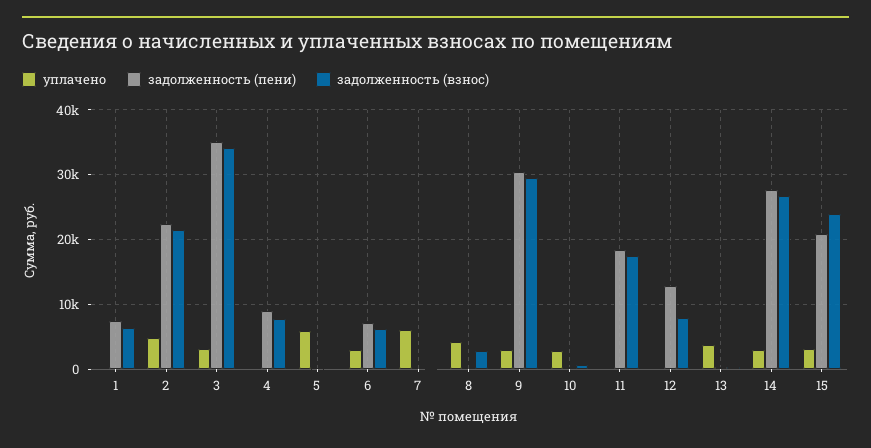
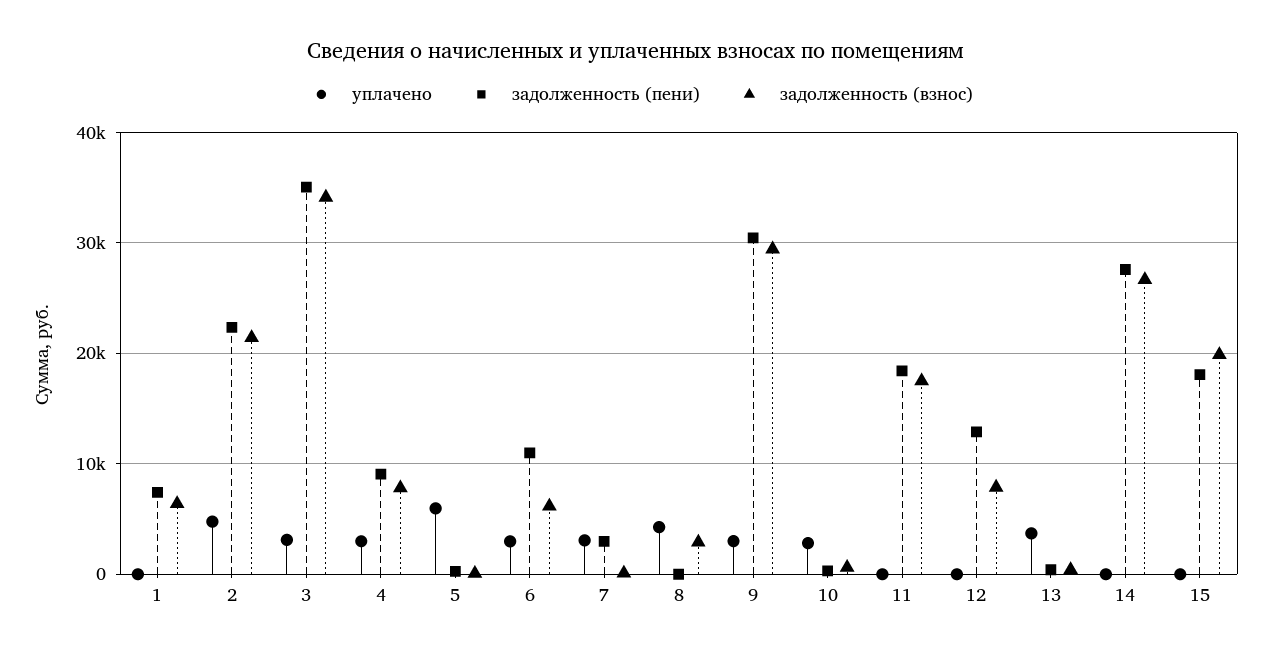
  {
    "уплачено": {
      "1": 0,
      "2": 5000,
      "3": 3000,
-     "4": 0,
+     "4": 3000,
      "5": 6000,
      "6": 3000,
-     "7": 6000,
+     "7": 3000,
      "8": 4000,
      "9": 3000,
      "10": 3000,
      "11": 0,
      "12": 0,
      "13": 4000,
-     "14": 3000,
+     "14": 0,
-     "15": 3000
+     "15": 0
    },
    "задолженность (пени)": {
      "1": 7000,
      "2": 22000,
      "3": 35000,
      "4": 9000,
      "5": 0,
-     "6": 7000,
+     "6": 11000,
-     "7": 0,
+     "7": 3000,
      "8": 0,
      "9": 30000,
      "10": 0,
      "11": 18000,
      "12": 13000,
      "13": 0,
      "14": 28000,
-     "15": 21000
+     "15": 18000
    },
    "задолженность (взнос)": {
      "1": 6000,
      "2": 21000,
      "3": 34000,
      "4": 8000,
      "5": 0,
      "6": 6000,
      "7": 0,
      "8": 3000,
      "9": 29000,
      "10": 1000,
      "11": 18000,
      "12": 8000,
      "13": 0,
      "14": 27000,
-     "15": 24000
+     "15": 20000
    }
  }

